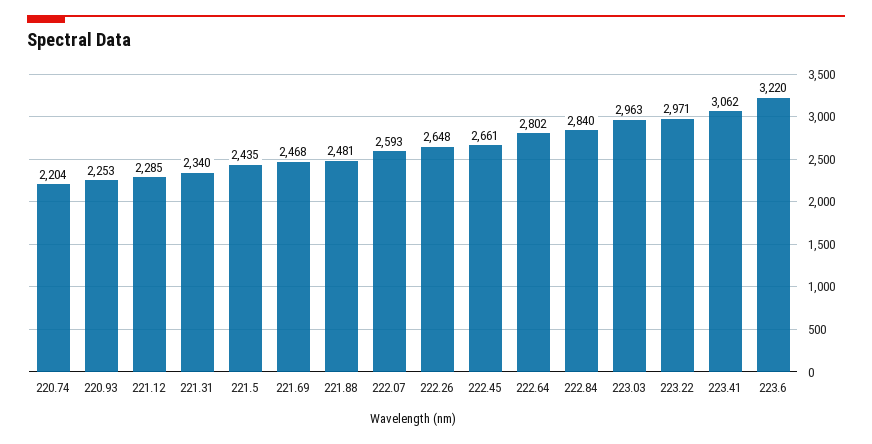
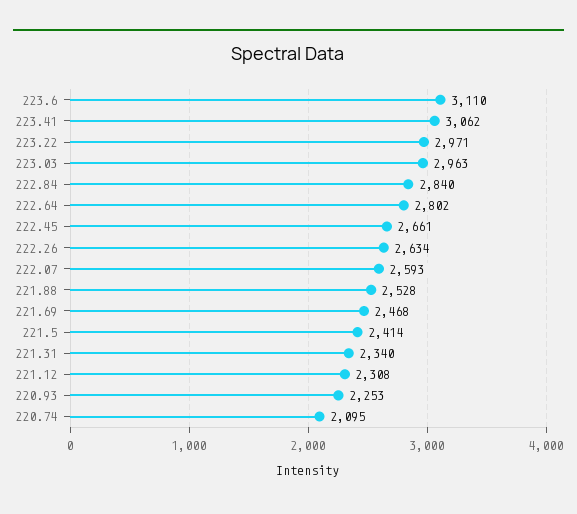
  {
-   "220.74": 2204,
+   "220.74": 2095,
    "220.93": 2253,
-   "221.12": 2285,
+   "221.12": 2308,
    "221.31": 2340,
-   "221.5": 2435,
+   "221.5": 2414,
    "221.69": 2468,
-   "221.88": 2481,
+   "221.88": 2528,
    "222.07": 2593,
-   "222.26": 2648,
+   "222.26": 2634,
    "222.45": 2661,
    "222.64": 2802,
    "222.84": 2840,
    "223.03": 2963,
    "223.22": 2971,
    "223.41": 3062,
-   "223.6": 3220
+   "223.6": 3110
  }

